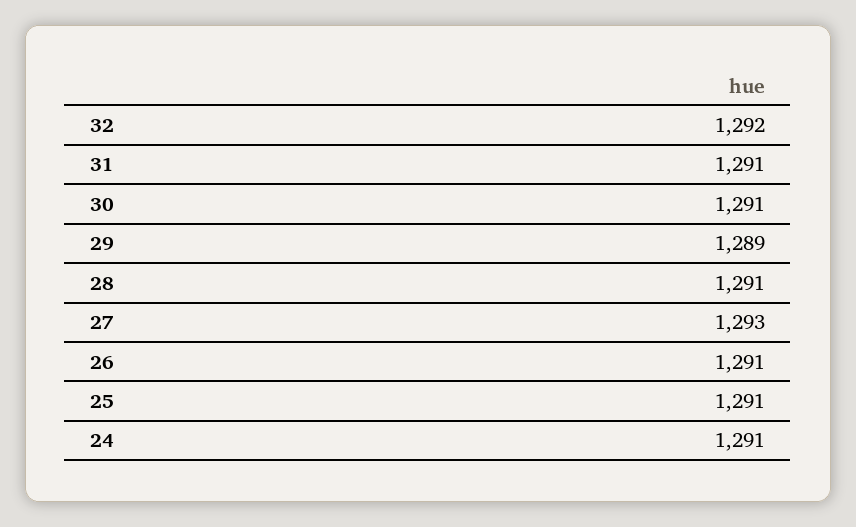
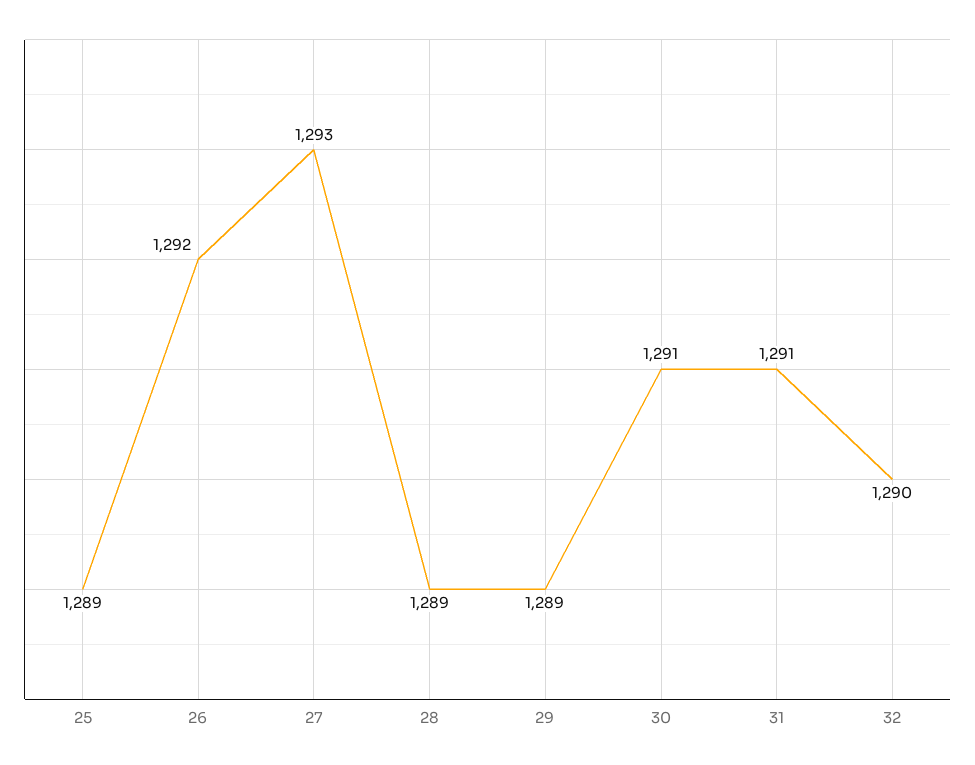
  {
-   "32": 1292,
+   "32": 1290,
    "31": 1291,
    "30": 1291,
    "29": 1289,
-   "28": 1291,
+   "28": 1289,
    "27": 1293,
-   "26": 1291,
+   "26": 1292,
-   "25": 1291,
+   "25": 1289
-   "24": 1291
  }

